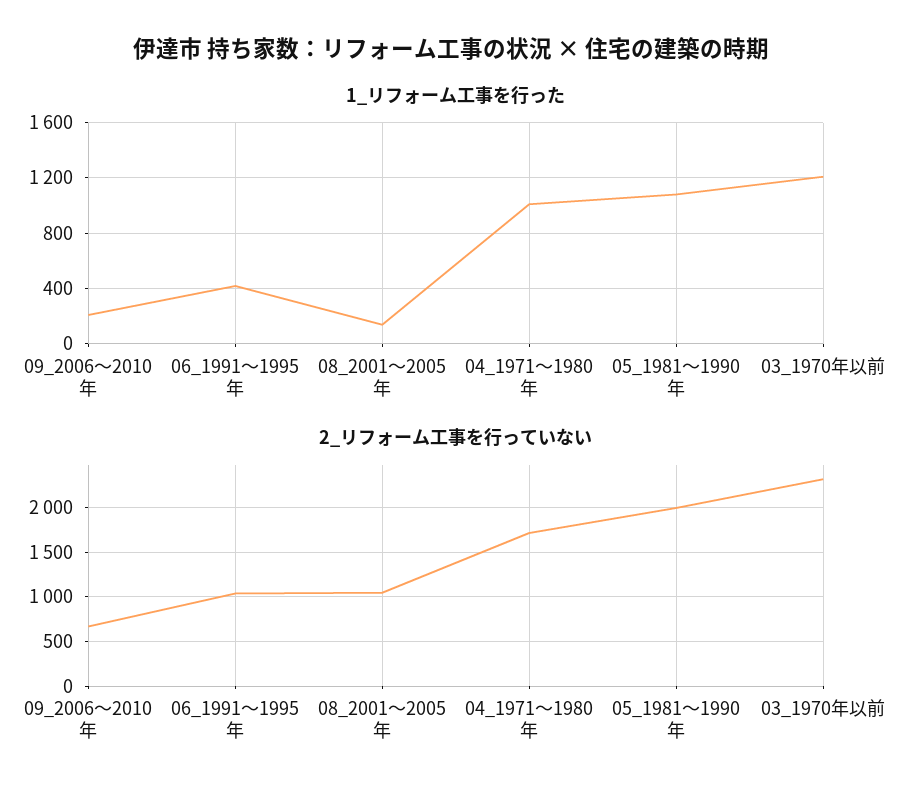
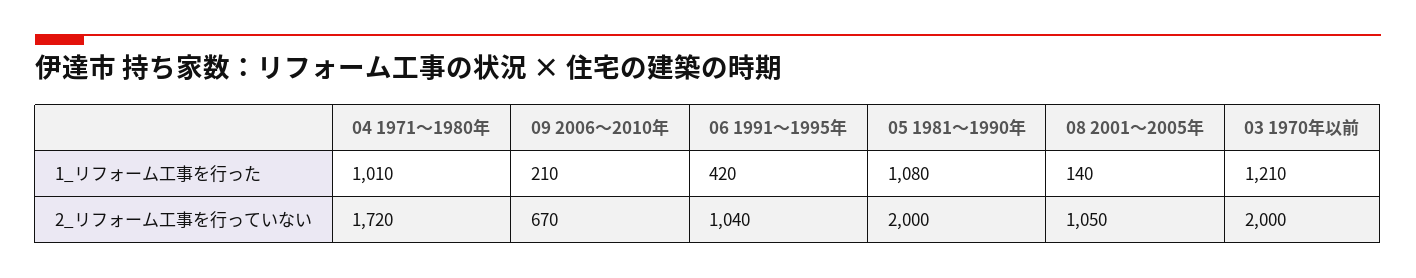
  {
    "1_リフォーム工事を行った": {
      "09_2006～2010年": 210,
      "06_1991～1995年": 420,
      "08_2001～2005年": 140,
      "04_1971～1980年": 1010,
      "05_1981～1990年": 1080,
      "03_1970年以前": 1210
    },
    "2_リフォーム工事を行っていない": {
      "09_2006～2010年": 670,
      "06_1991～1995年": 1040,
      "08_2001～2005年": 1050,
      "04_1971～1980年": 1720,
      "05_1981～1990年": 2000,
-     "03_1970年以前": 2300
+     "03_1970年以前": 2000
    }
  }

